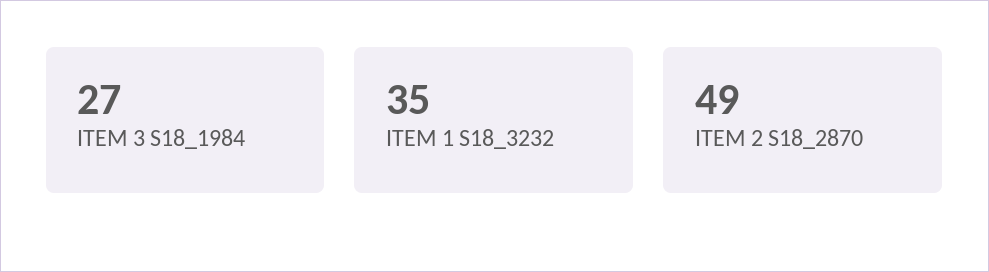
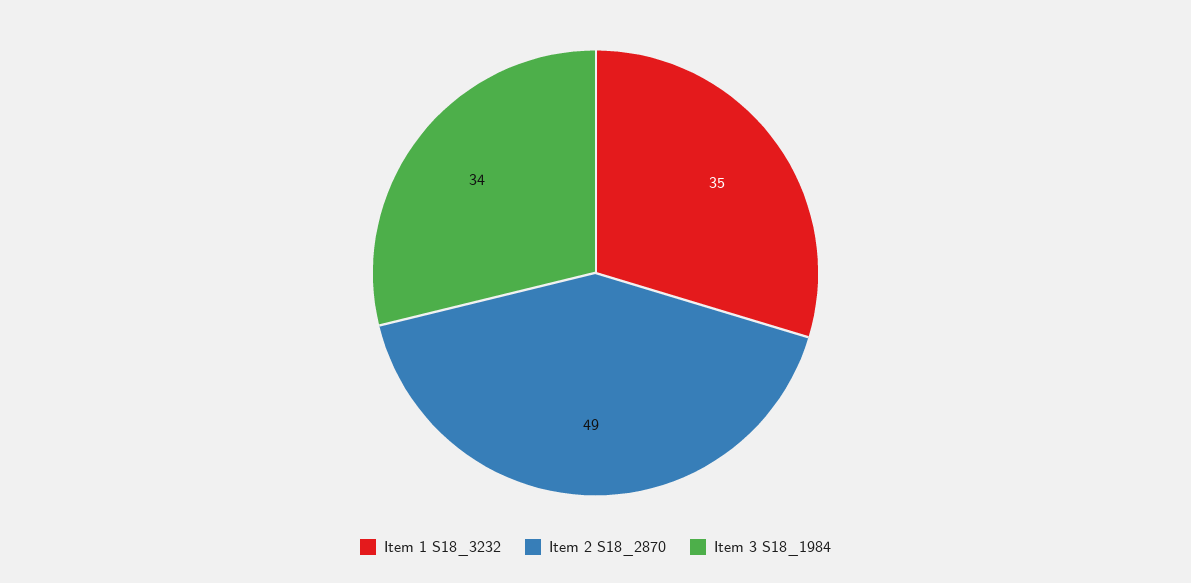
  {
-   "ITEM 3 S18_1984": 27,
+   "ITEM 3 S18_1984": 34,
    "ITEM 1 S18_3232": 35,
    "ITEM 2 S18_2870": 49
  }

